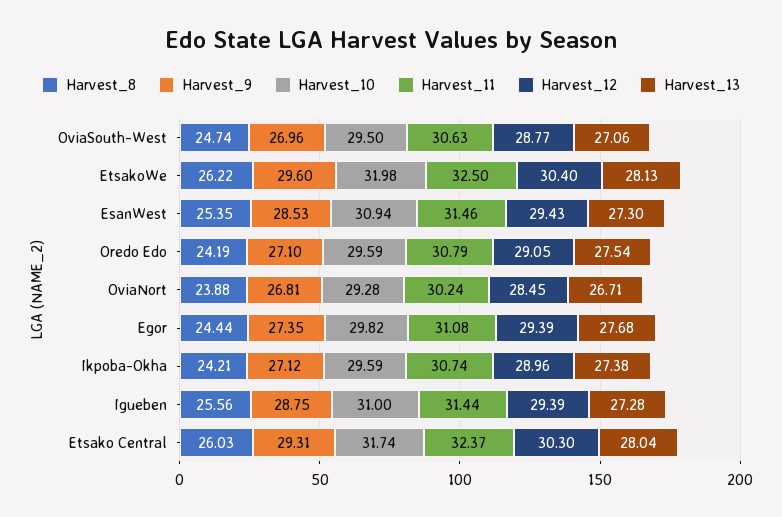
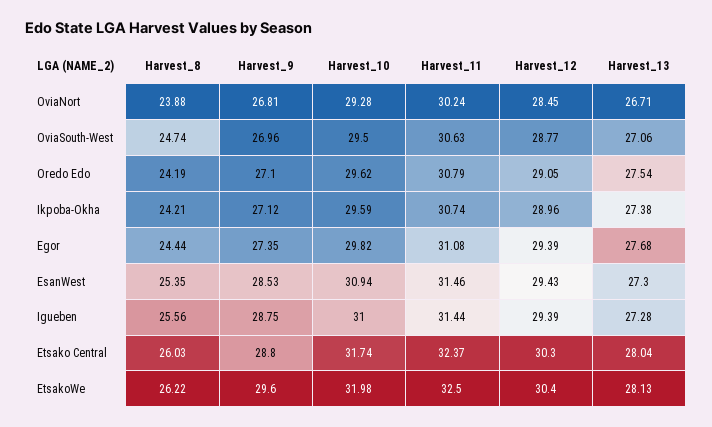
  {
    "Harvest_8": {
      "OviaSouth-West": 24.74,
      "EtsakoWe": 26.22,
      "EsanWest": 25.35,
      "Oredo Edo": 24.19,
      "OviaNort": 23.88,
      "Egor": 24.44,
      "Ikpoba-Okha": 24.21,
      "Igueben": 25.56,
      "Etsako Central": 26.03
    },
    "Harvest_9": {
      "OviaSouth-West": 26.96,
      "EtsakoWe": 29.6,
      "EsanWest": 28.53,
      "Oredo Edo": 27.1,
      "OviaNort": 26.81,
      "Egor": 27.35,
      "Ikpoba-Okha": 27.12,
      "Igueben": 28.75,
-     "Etsako Central": 29.31
+     "Etsako Central": 28.8
    },
    "Harvest_10": {
      "OviaSouth-West": 29.5,
      "EtsakoWe": 31.98,
      "EsanWest": 30.94,
-     "Oredo Edo": 29.59,
+     "Oredo Edo": 29.62,
      "OviaNort": 29.28,
      "Egor": 29.82,
      "Ikpoba-Okha": 29.59,
      "Igueben": 31,
      "Etsako Central": 31.74
    },
    "Harvest_11": {
      "OviaSouth-West": 30.63,
      "EtsakoWe": 32.5,
      "EsanWest": 31.46,
      "Oredo Edo": 30.79,
      "OviaNort": 30.24,
      "Egor": 31.08,
      "Ikpoba-Okha": 30.74,
      "Igueben": 31.44,
      "Etsako Central": 32.37
    },
    "Harvest_12": {
      "OviaSouth-West": 28.77,
      "EtsakoWe": 30.4,
      "EsanWest": 29.43,
      "Oredo Edo": 29.05,
      "OviaNort": 28.45,
      "Egor": 29.39,
      "Ikpoba-Okha": 28.96,
      "Igueben": 29.39,
      "Etsako Central": 30.3
    },
    "Harvest_13": {
      "OviaSouth-West": 27.06,
      "EtsakoWe": 28.13,
      "EsanWest": 27.3,
      "Oredo Edo": 27.54,
      "OviaNort": 26.71,
      "Egor": 27.68,
      "Ikpoba-Okha": 27.38,
      "Igueben": 27.28,
      "Etsako Central": 28.04
    }
  }

